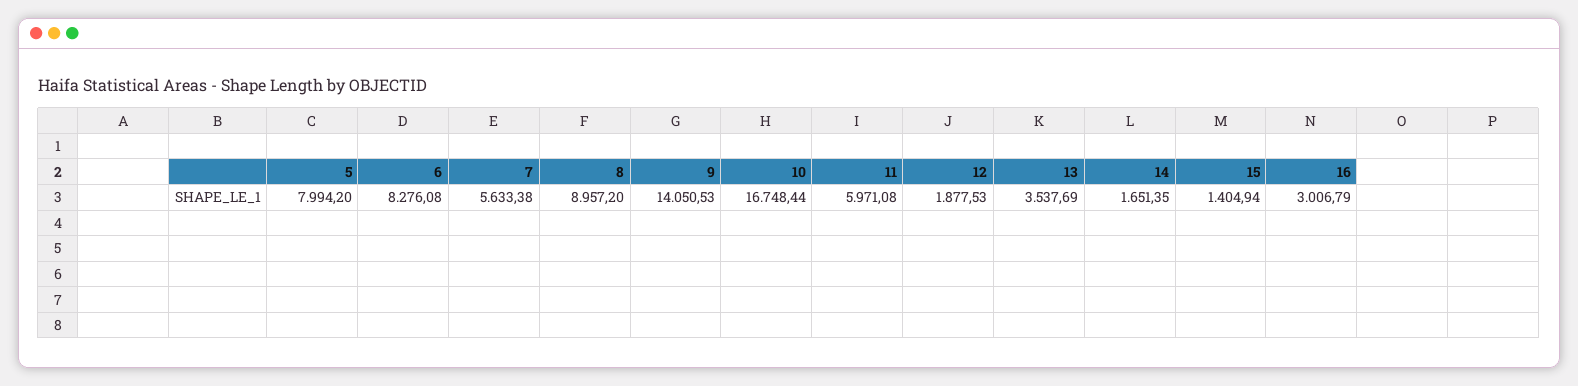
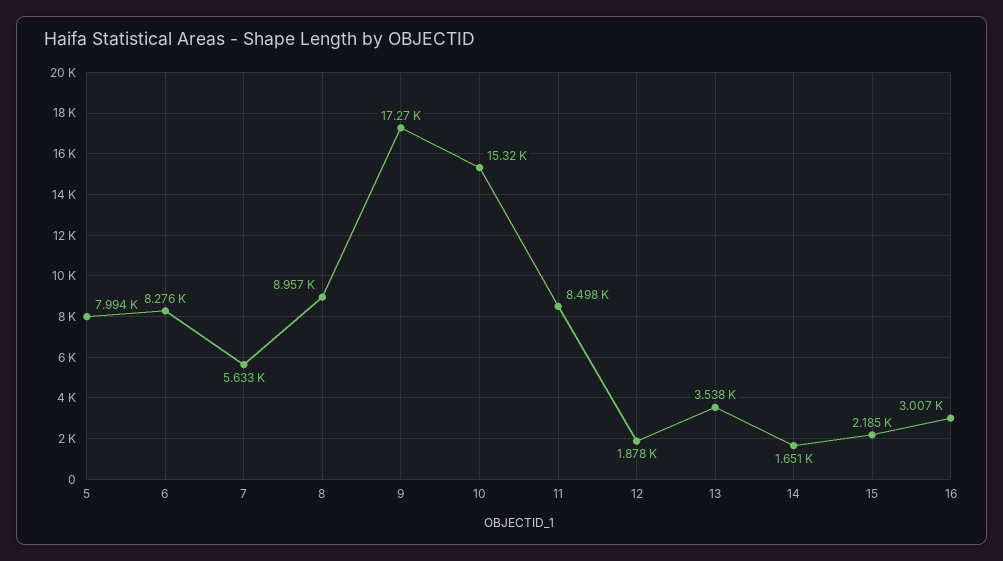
  {
    "5": 7994.2,
    "6": 8276.08,
    "7": 5633.38,
    "8": 8957.2,
-   "9": 14050.53,
+   "9": 17270,
-   "10": 16748.44,
+   "10": 15320,
-   "11": 5971.08,
+   "11": 8498,
    "12": 1877.53,
    "13": 3537.69,
    "14": 1651.35,
-   "15": 1404.94,
+   "15": 2185,
    "16": 3006.79
  }

